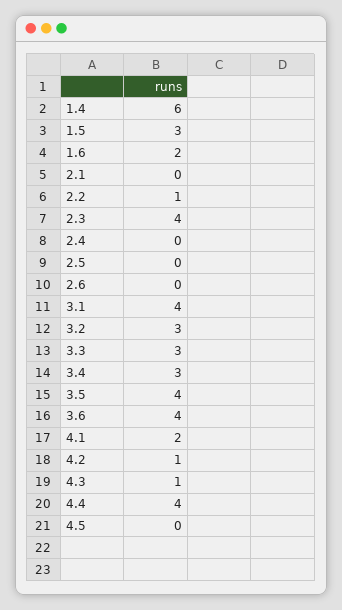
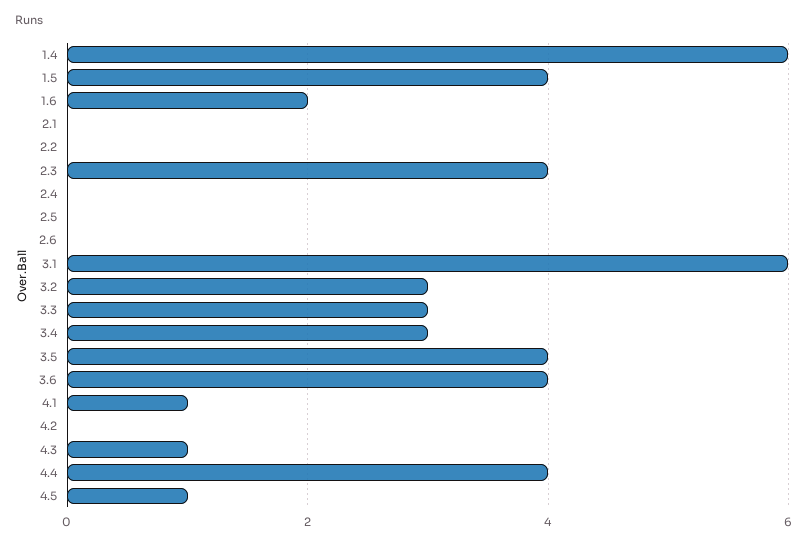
  {
    "1.4": 6,
-   "1.5": 3,
+   "1.5": 4,
    "1.6": 2,
    "2.1": 0,
-   "2.2": 1,
+   "2.2": 0,
    "2.3": 4,
    "2.4": 0,
    "2.5": 0,
    "2.6": 0,
-   "3.1": 4,
+   "3.1": 6,
    "3.2": 3,
    "3.3": 3,
    "3.4": 3,
    "3.5": 4,
    "3.6": 4,
-   "4.1": 2,
+   "4.1": 1,
-   "4.2": 1,
+   "4.2": 0,
    "4.3": 1,
    "4.4": 4,
-   "4.5": 0
+   "4.5": 1
  }

